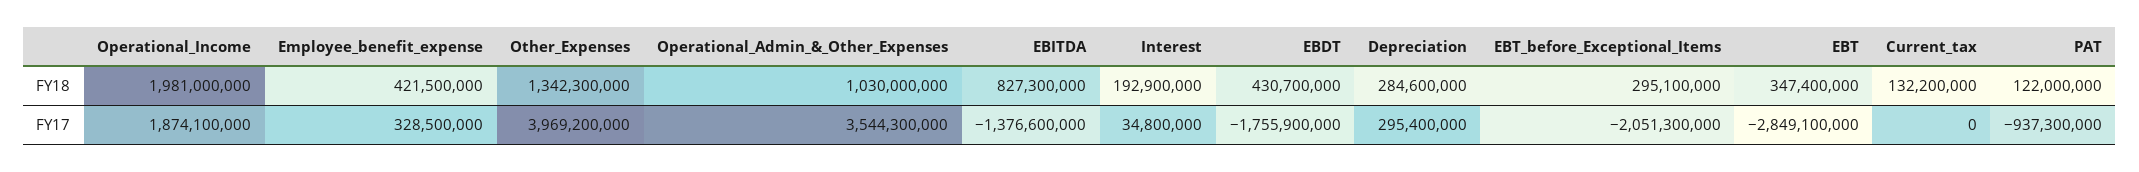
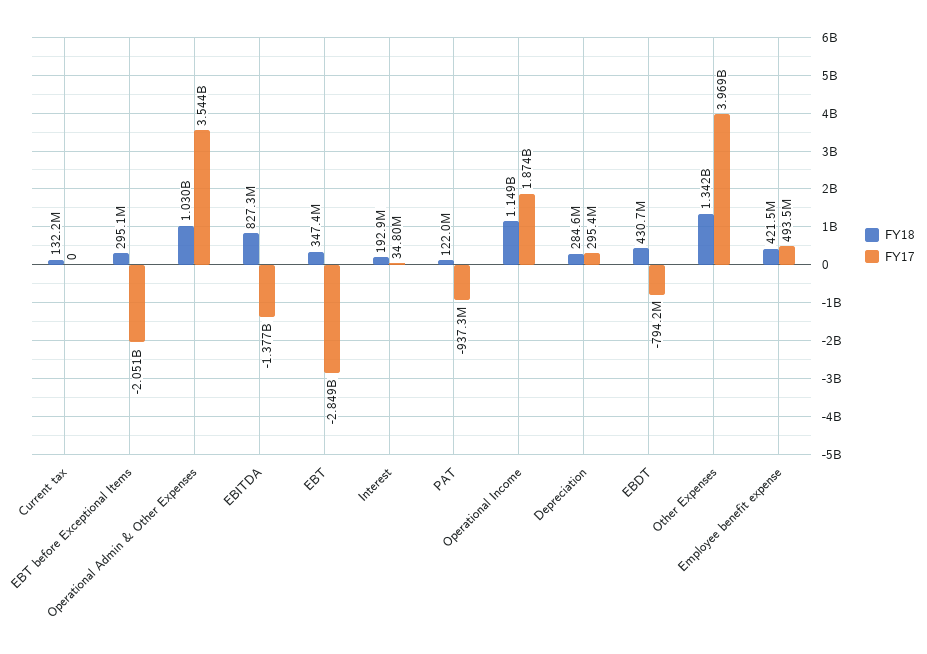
  {
    "FY18": {
-     "Operational_Income": 1981000000,
+     "Operational_Income": 1149000000,
      "Employee_benefit_expense": 421500000,
      "Other_Expenses": 1342300000,
      "Operational_Admin_&_Other_Expenses": 1030000000,
      "EBITDA": 827300000,
      "Interest": 192900000,
      "EBDT": 430700000,
      "Depreciation": 284600000,
      "EBT_before_Exceptional_Items": 295100000,
      "EBT": 347400000,
      "Current_tax": 132200000,
      "PAT": 122000000
    },
    "FY17": {
      "Operational_Income": 1874100000,
-     "Employee_benefit_expense": 328500000,
+     "Employee_benefit_expense": 493500000,
      "Other_Expenses": 3969200000,
      "Operational_Admin_&_Other_Expenses": 3544300000,
      "EBITDA": -1376600000,
      "Interest": 34800000,
-     "EBDT": -1755900000,
+     "EBDT": -794200000,
      "Depreciation": 295400000,
      "EBT_before_Exceptional_Items": -2051300000,
      "EBT": -2849100000,
      "Current_tax": 0,
      "PAT": -937300000
    }
  }

